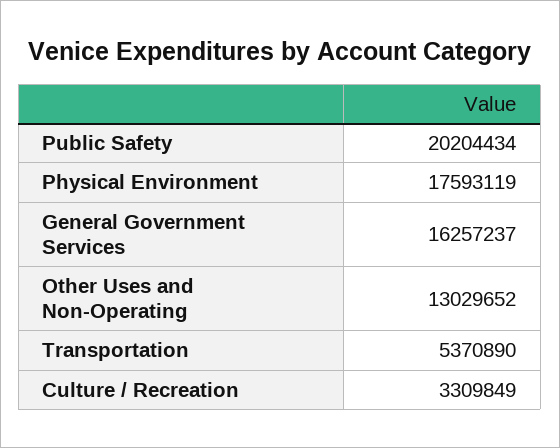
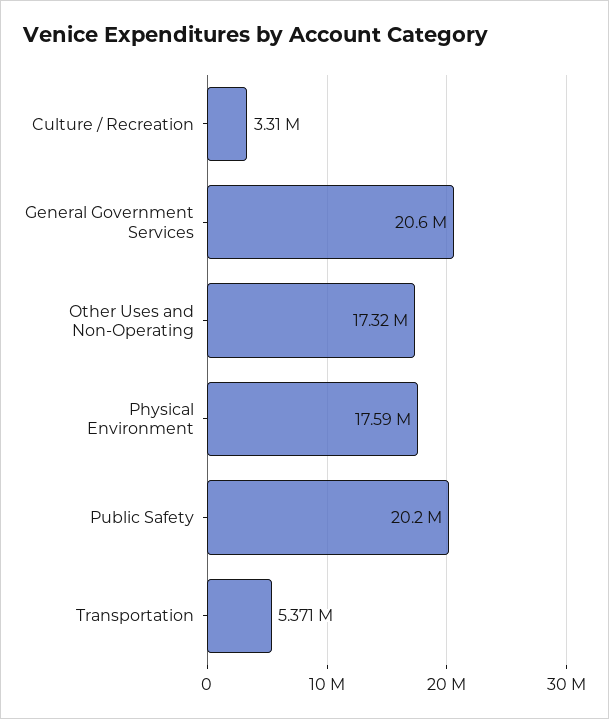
  {
    "Public Safety": 20204434,
    "Physical Environment": 17593119,
-   "General Government Services": 16257237,
+   "General Government Services": 20600000,
-   "Other Uses and Non-Operating": 13029652,
+   "Other Uses and Non-Operating": 17320000,
    "Transportation": 5370890,
    "Culture / Recreation": 3309849
  }

